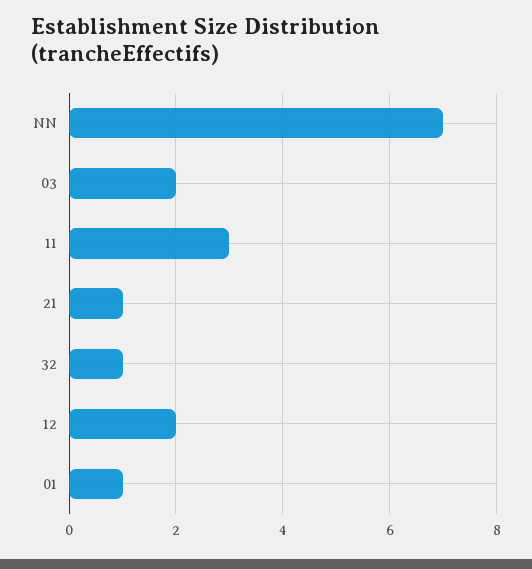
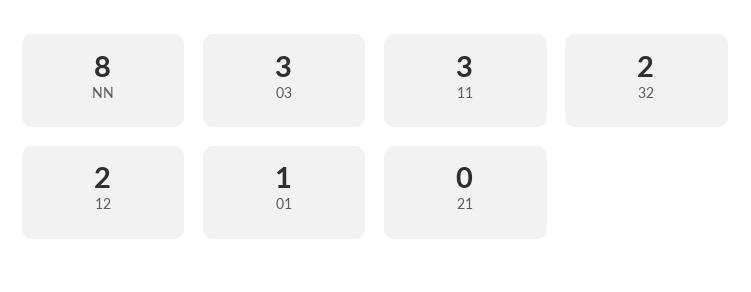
  {
-   "NN": 7,
+   "NN": 8,
-   "03": 2,
+   "03": 3,
    "11": 3,
-   "21": 1,
+   "21": 0,
-   "32": 1,
+   "32": 2,
    "12": 2,
    "01": 1
  }

